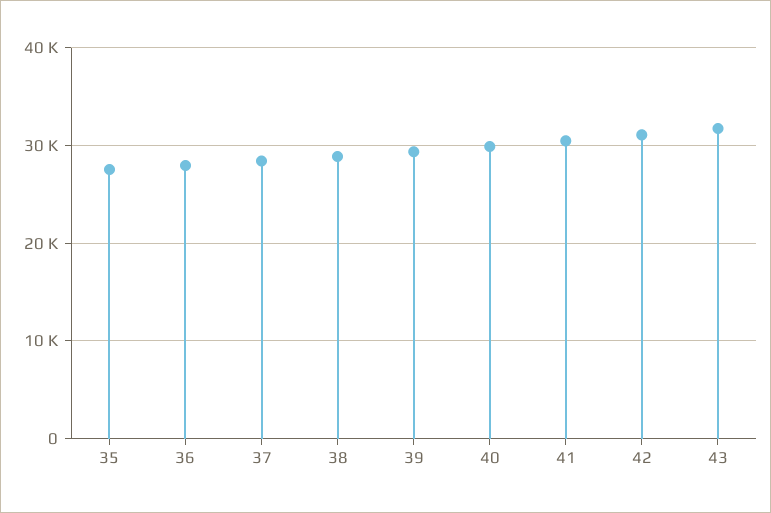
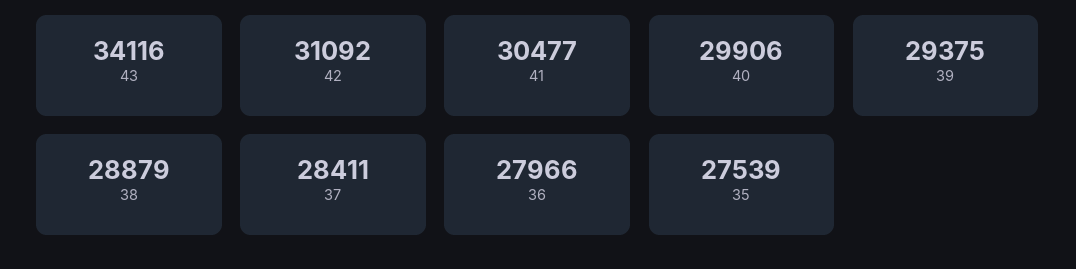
  {
    "35": 27539,
    "36": 27966,
    "37": 28411,
    "38": 28879,
    "39": 29375,
    "40": 29906,
    "41": 30477,
    "42": 31092,
-   "43": 32000
+   "43": 34116
  }

